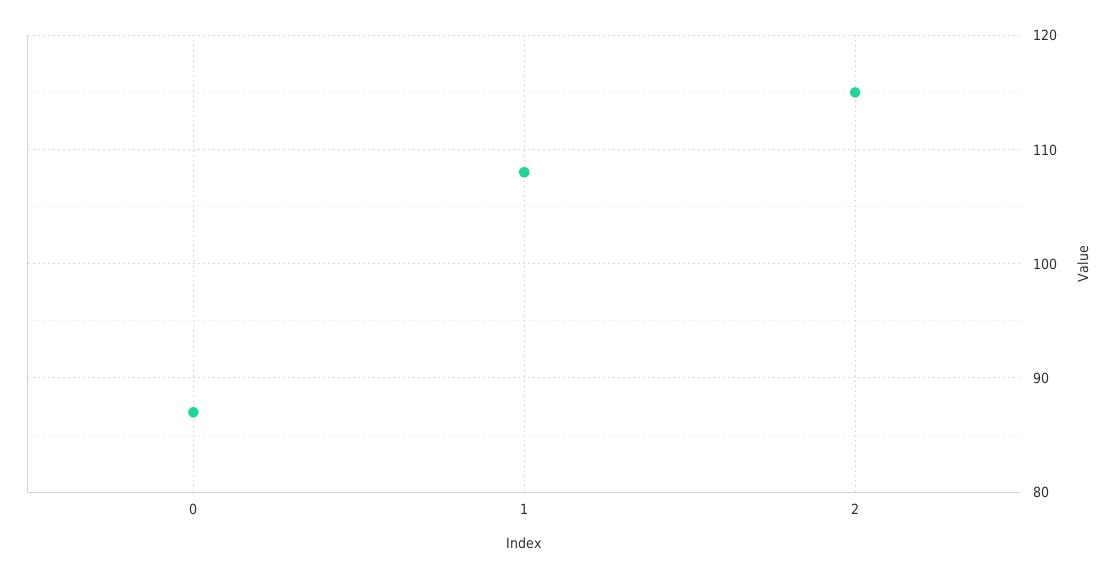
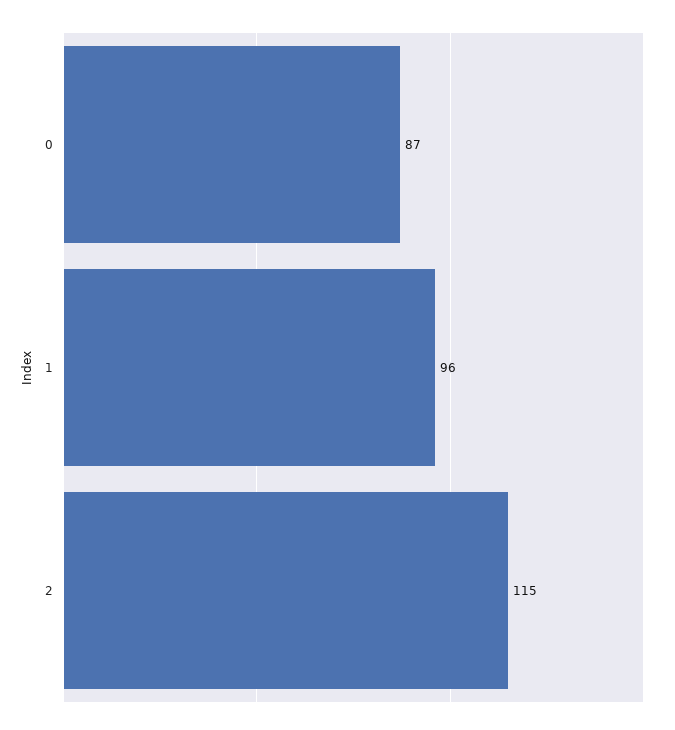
  {
    "0": 87,
-   "1": 108,
+   "1": 96,
    "2": 115
  }

